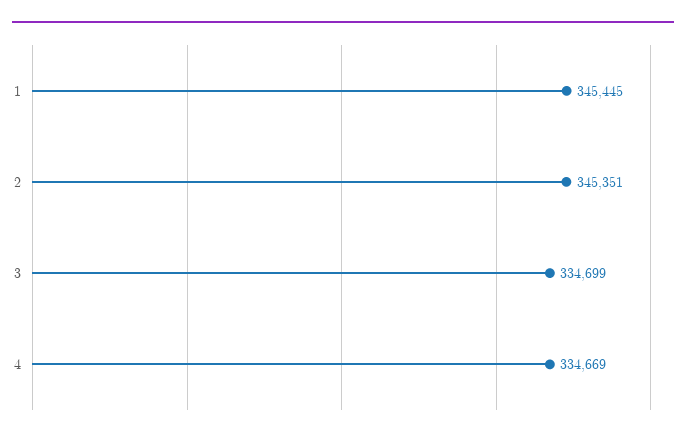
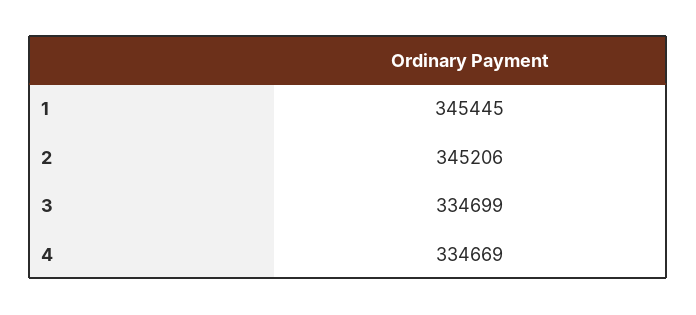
  {
    "1": 345445,
-   "2": 345351,
+   "2": 345206,
    "3": 334699,
    "4": 334669
  }

